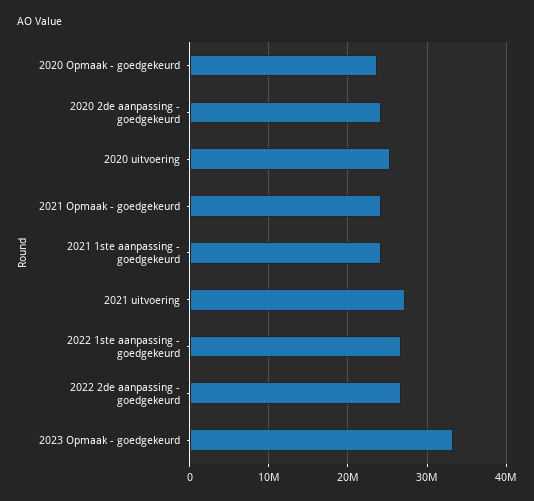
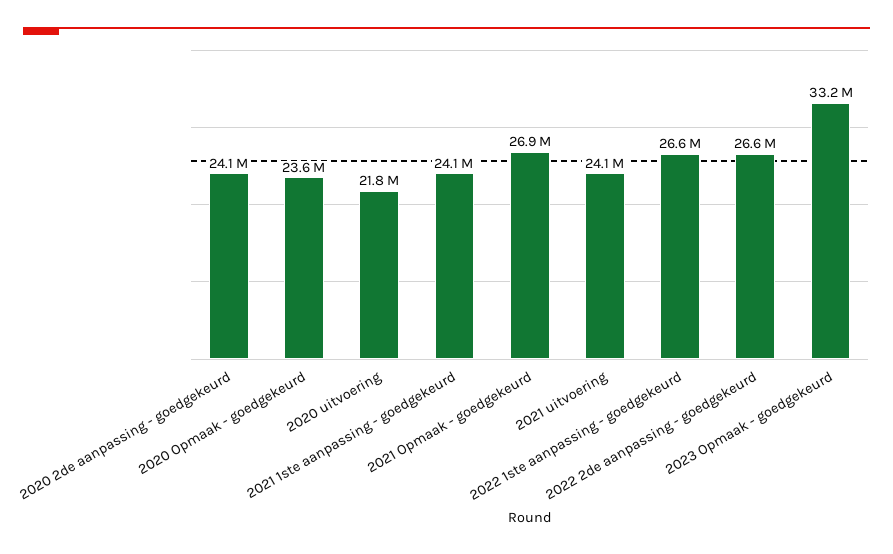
  {
    "2020 Opmaak - goedgekeurd": 23600000,
    "2020 2de aanpassing - goedgekeurd": 24100000,
-   "2020 uitvoering": 25000000,
+   "2020 uitvoering": 21800000,
-   "2021 Opmaak - goedgekeurd": 24000000,
+   "2021 Opmaak - goedgekeurd": 26900000,
    "2021 1ste aanpassing - goedgekeurd": 24100000,
-   "2021 uitvoering": 27000000,
+   "2021 uitvoering": 24100000,
    "2022 1ste aanpassing - goedgekeurd": 26600000,
    "2022 2de aanpassing - goedgekeurd": 26600000,
    "2023 Opmaak - goedgekeurd": 33200000
  }

